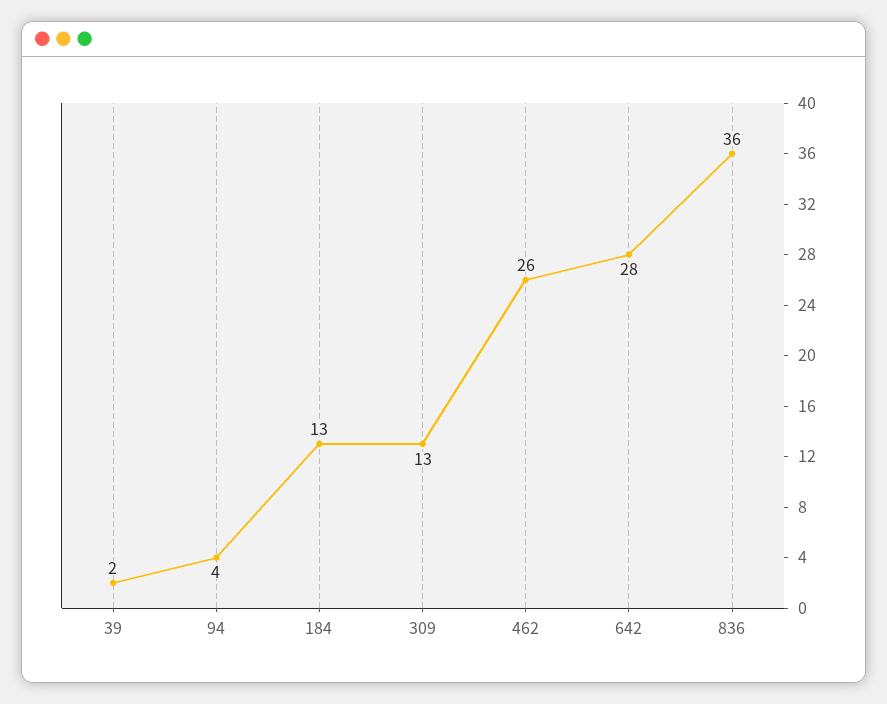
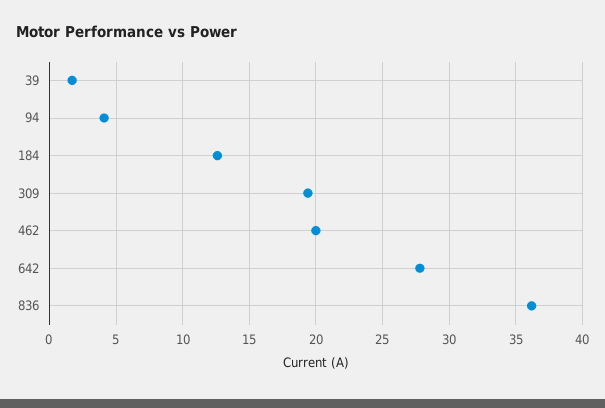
  {
    "39": 2,
    "94": 4,
    "184": 13,
-   "309": 13,
+   "309": 19.5,
-   "462": 26,
+   "462": 20,
    "642": 28,
    "836": 36
  }

